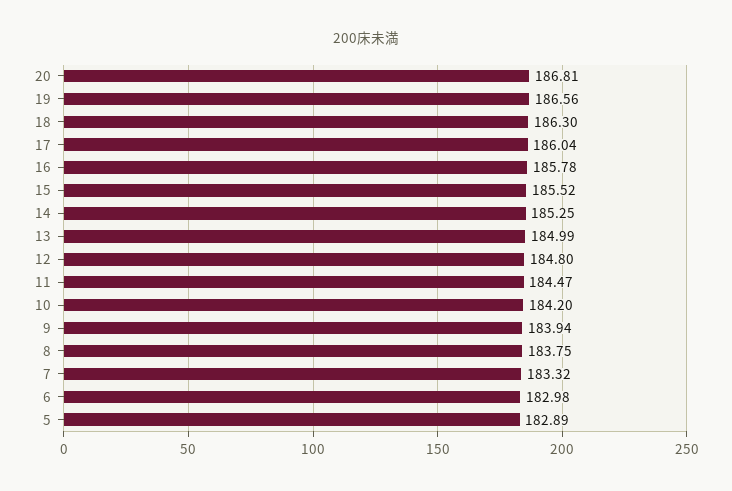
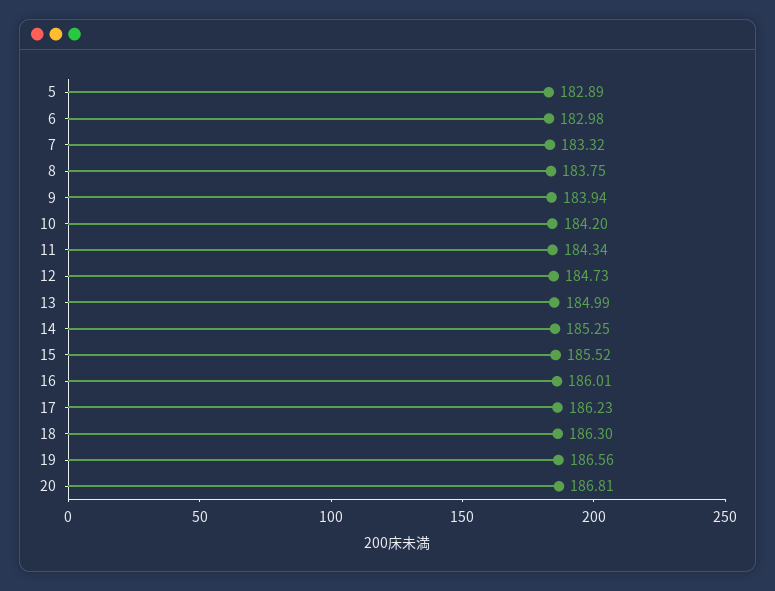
  {
    "20": 186.81,
    "19": 186.56,
    "18": 186.3,
-   "17": 186.04,
+   "17": 186.23,
-   "16": 185.78,
+   "16": 186.01,
    "15": 185.52,
    "14": 185.25,
    "13": 184.99,
-   "12": 184.8,
+   "12": 184.73,
-   "11": 184.47,
+   "11": 184.34,
    "10": 184.2,
    "9": 183.94,
    "8": 183.75,
    "7": 183.32,
    "6": 182.98,
    "5": 182.89
  }

